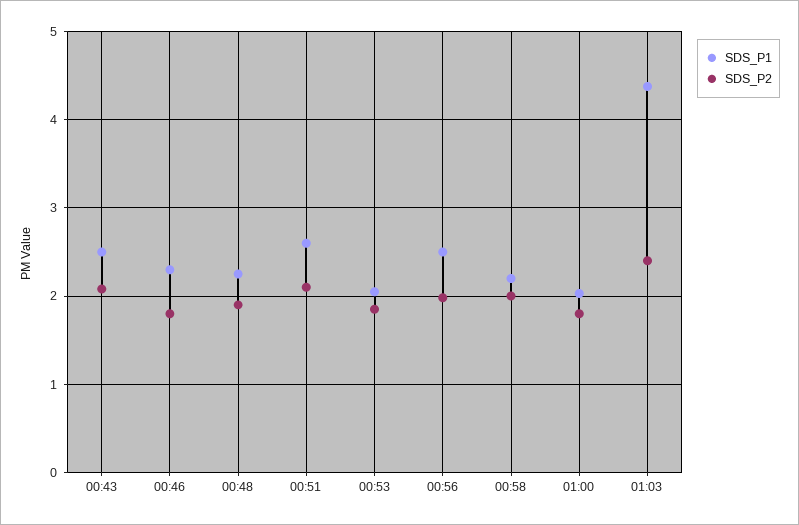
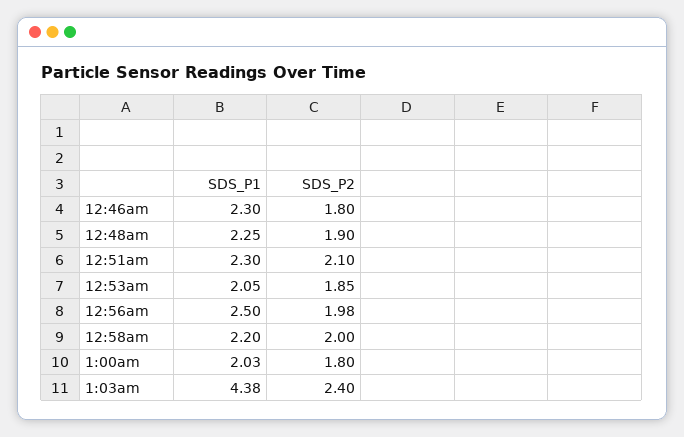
  {
    "SDS_P1": {
-     "00:43": 2.5,
      "00:46": 2.3,
      "00:48": 2.25,
-     "00:51": 2.6,
+     "00:51": 2.3,
      "00:53": 2.05,
      "00:56": 2.5,
      "00:58": 2.2,
      "01:00": 2.03,
      "01:03": 4.38
    },
    "SDS_P2": {
-     "00:43": 2.1,
      "00:46": 1.8,
      "00:48": 1.9,
      "00:51": 2.1,
      "00:53": 1.85,
      "00:56": 1.98,
      "00:58": 2,
      "01:00": 1.8,
      "01:03": 2.4
    }
  }

